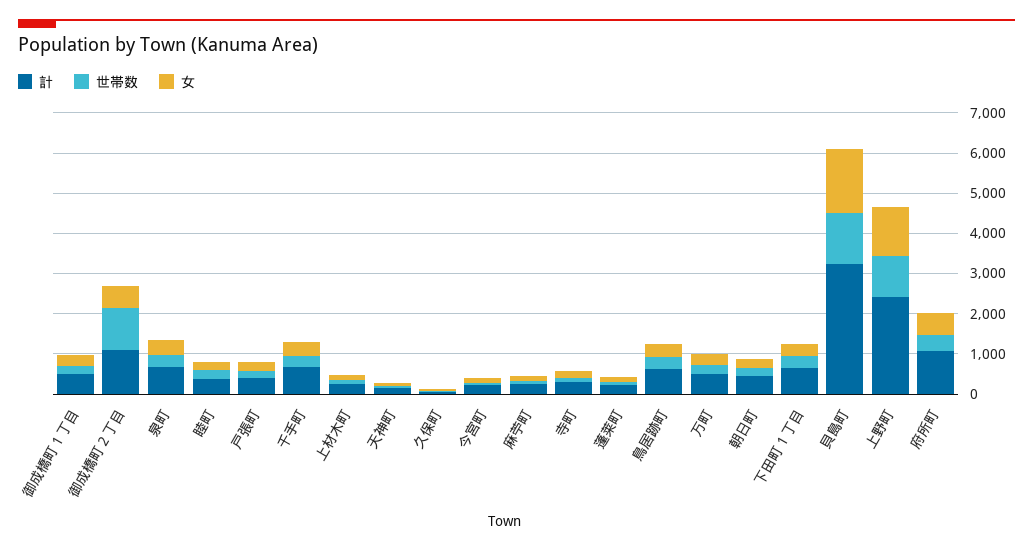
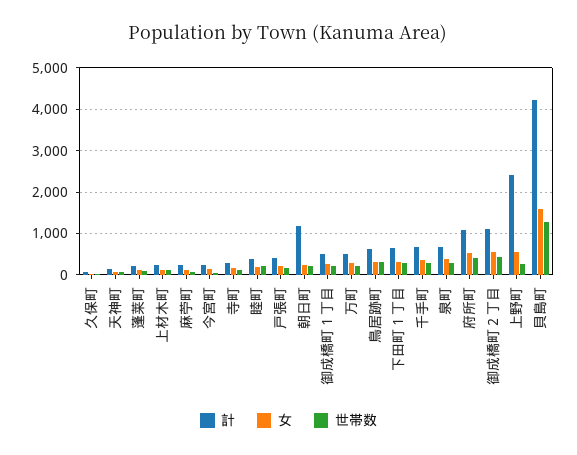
  {
    "計": {
      "御成橋町１丁目": 600,
      "御成橋町２丁目": 1000,
      "泉町": 600,
      "睦町": 400,
      "戸張町": 400,
      "千手町": 600,
      "上材木町": 200,
      "天神町": 200,
      "久保町": 0,
      "今宮町": 200,
      "麻苧町": 200,
      "寺町": 200,
      "蓬莱町": 200,
      "鳥居跡町": 600,
      "万町": 400,
-     "朝日町": 400,
+     "朝日町": 1200,
      "下田町１丁目": 600,
-     "貝島町": 3200,
+     "貝島町": 4200,
      "上野町": 2400,
      "府所町": 1000
    },
    "世帯数": {
      "御成橋町１丁目": 200,
-     "御成橋町２丁目": 1000,
+     "御成橋町２丁目": 400,
      "泉町": 200,
      "睦町": 200,
      "戸張町": 200,
      "千手町": 200,
      "上材木町": 200,
      "天神町": 0,
      "久保町": 0,
      "今宮町": 0,
      "麻苧町": 0,
      "寺町": 200,
      "蓬莱町": 0,
      "鳥居跡町": 400,
      "万町": 200,
      "朝日町": 200,
      "下田町１丁目": 200,
      "貝島町": 1200,
-     "上野町": 1000,
+     "上野町": 200,
      "府所町": 400
    },
    "女": {
      "御成橋町１丁目": 200,
      "御成橋町２丁目": 600,
      "泉町": 400,
      "睦町": 200,
      "戸張町": 200,
      "千手町": 400,
      "上材木町": 200,
      "天神町": 0,
      "久保町": 0,
      "今宮町": 200,
      "麻苧町": 200,
      "寺町": 200,
      "蓬莱町": 200,
      "鳥居跡町": 400,
      "万町": 200,
      "朝日町": 200,
      "下田町１丁目": 400,
      "貝島町": 1600,
-     "上野町": 1200,
+     "上野町": 600,
      "府所町": 600
    }
  }

